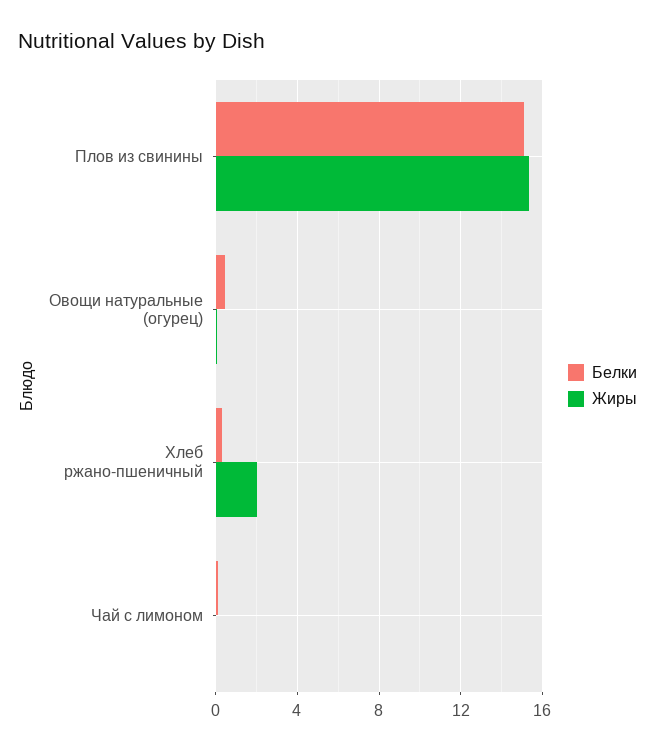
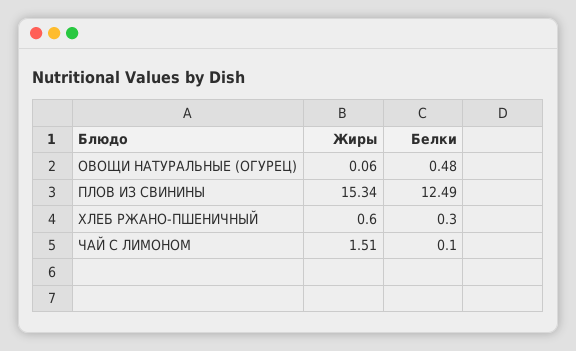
  {
    "Белки": {
-     "Плов из свинины": 15,
+     "Плов из свинины": 12.49,
      "Овощи натуральные (огурец)": 0.48,
      "Хлеб ржано-пшеничный": 0.3,
      "Чай с лимоном": 0.1
    },
    "Жиры": {
      "Плов из свинины": 15.34,
      "Овощи натуральные (огурец)": 0.06,
-     "Хлеб ржано-пшеничный": 2,
+     "Хлеб ржано-пшеничный": 0.6,
-     "Чай с лимоном": 0
+     "Чай с лимоном": 1.51
    }
  }

